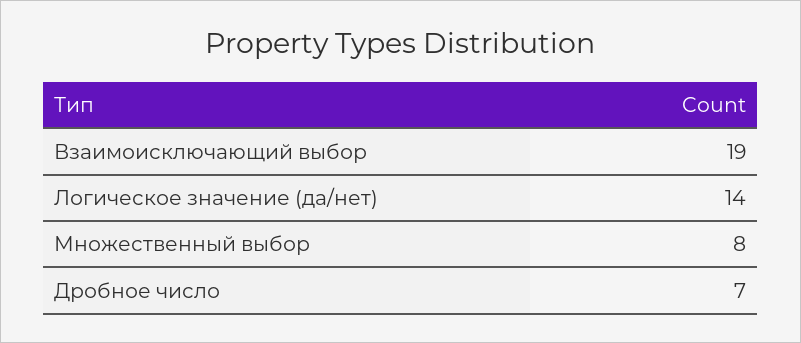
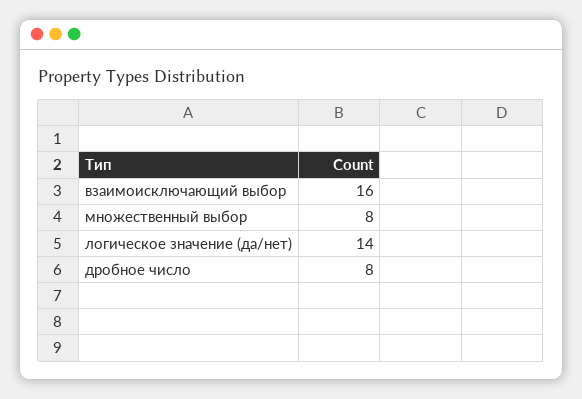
  {
-   "Взаимоисключающий выбор": 19,
+   "Взаимоисключающий выбор": 16,
    "Логическое значение (да/нет)": 14,
    "Множественный выбор": 8,
-   "Дробное число": 7
+   "Дробное число": 8
  }

